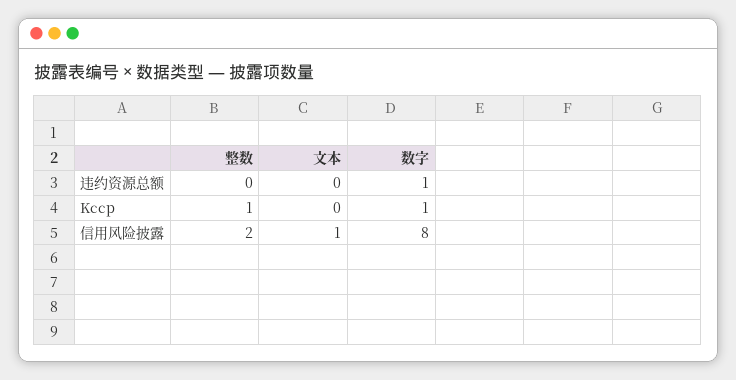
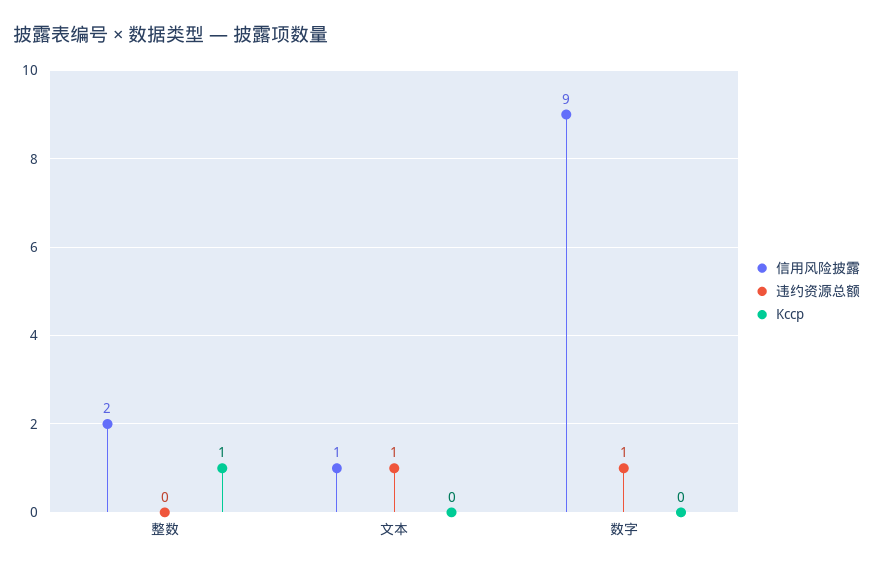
  {
    "违约资源总额": {
      "整数": 0,
-     "文本": 0,
+     "文本": 1,
      "数字": 1
    },
    "Kccp": {
      "整数": 1,
      "文本": 0,
-     "数字": 1
+     "数字": 0
    },
    "信用风险披露": {
      "整数": 2,
      "文本": 1,
-     "数字": 8
+     "数字": 9
    }
  }

